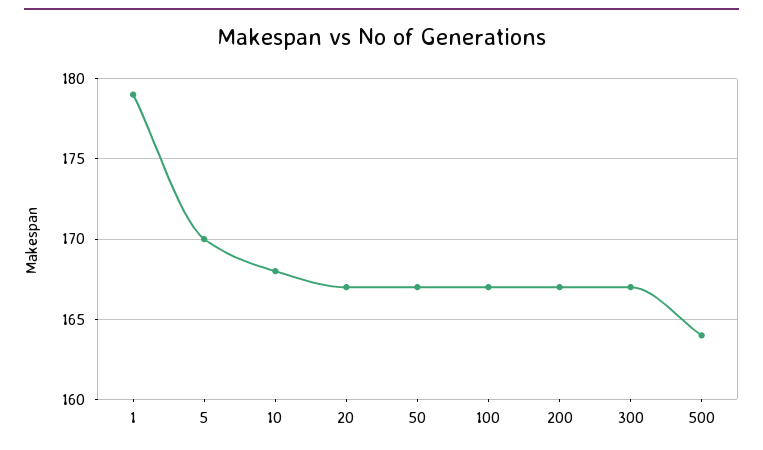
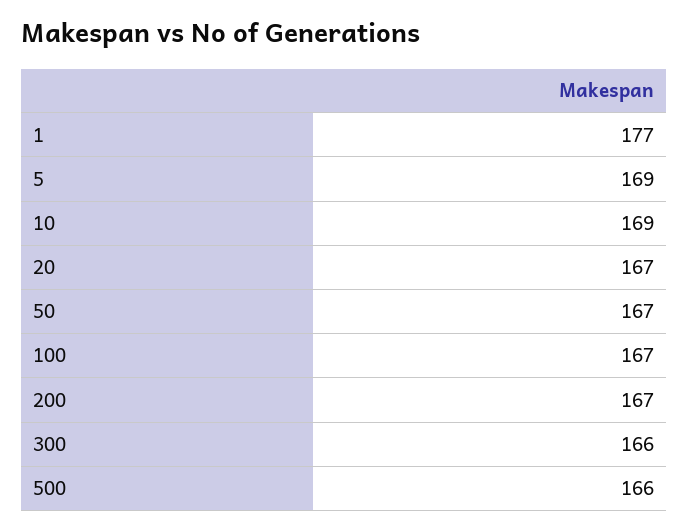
  {
-   "1": 179,
+   "1": 177,
-   "5": 170,
+   "5": 169,
-   "10": 168,
+   "10": 169,
    "20": 167,
    "50": 167,
    "100": 167,
    "200": 167,
-   "300": 167,
+   "300": 166,
-   "500": 164
+   "500": 166
  }

